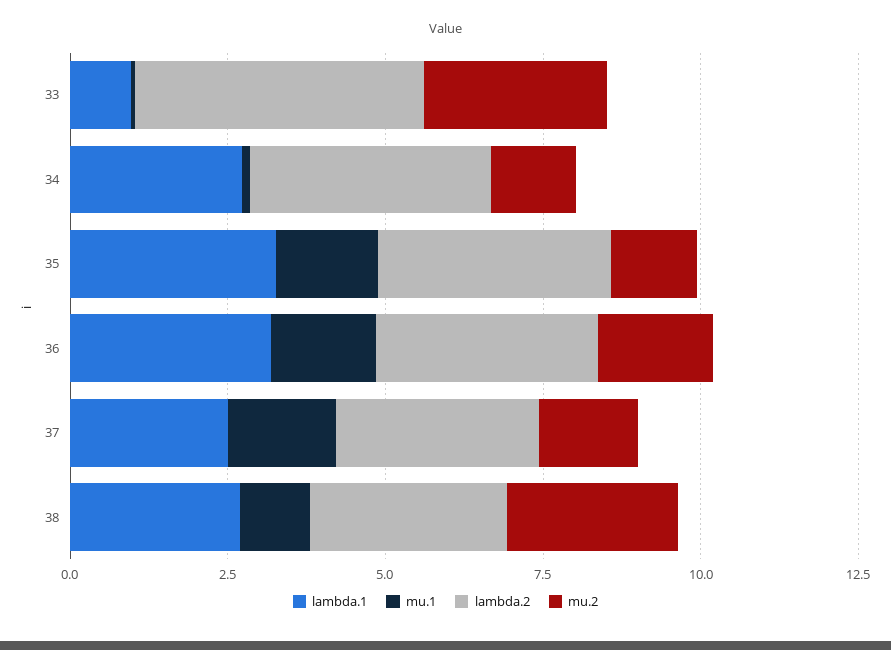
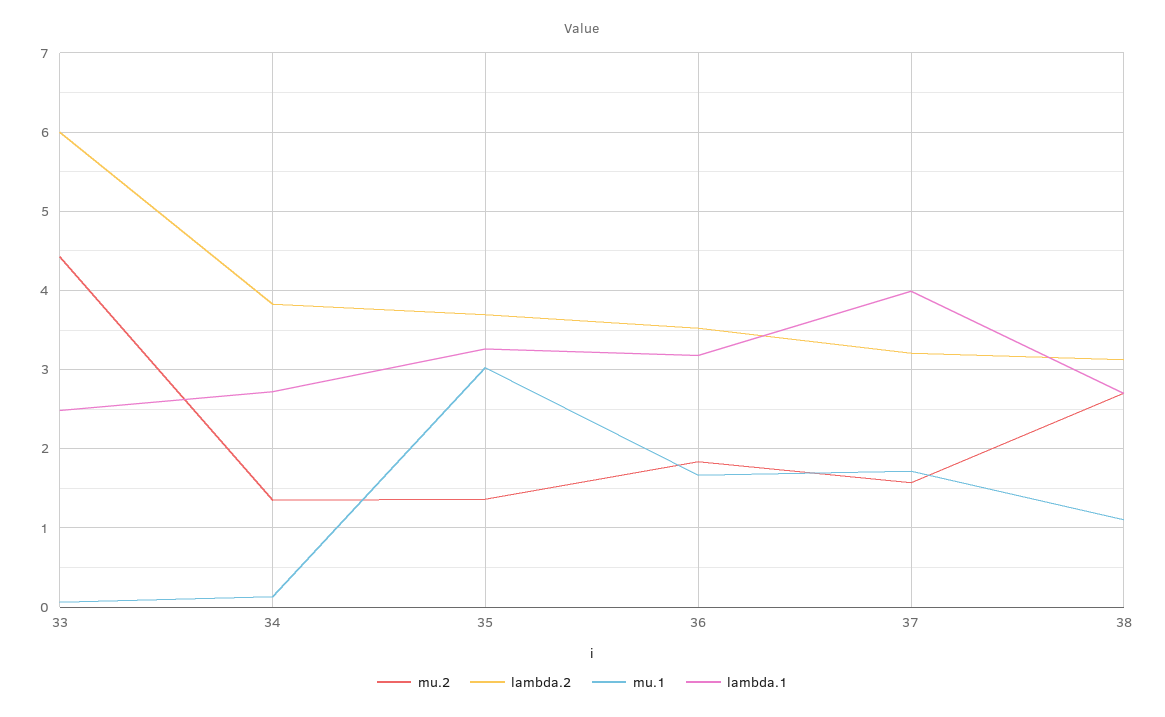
  {
    "lambda.1": {
-     "33": 1,
+     "33": 2.5,
      "34": 2.7,
      "35": 3.3,
      "36": 3.2,
-     "37": 2.5,
+     "37": 4,
      "38": 2.7
    },
    "mu.1": {
      "33": 0.1,
      "34": 0.1,
-     "35": 1.5,
+     "35": 3,
      "36": 1.7,
      "37": 1.7,
      "38": 1.1
    },
    "lambda.2": {
-     "33": 4.5,
+     "33": 6,
      "34": 3.8,
      "35": 3.7,
      "36": 3.5,
      "37": 3.2,
      "38": 3.1
    },
    "mu.2": {
-     "33": 3,
+     "33": 4.4,
      "34": 1.3,
      "35": 1.4,
      "36": 1.8,
      "37": 1.6,
      "38": 2.7
    }
  }

